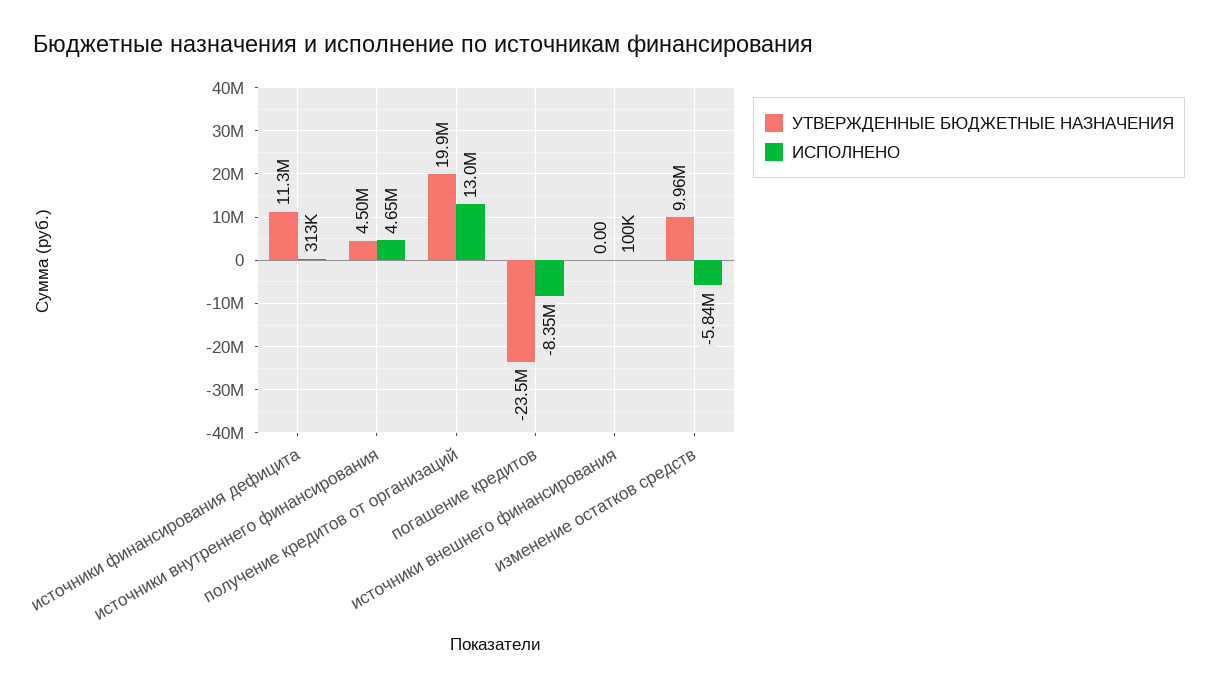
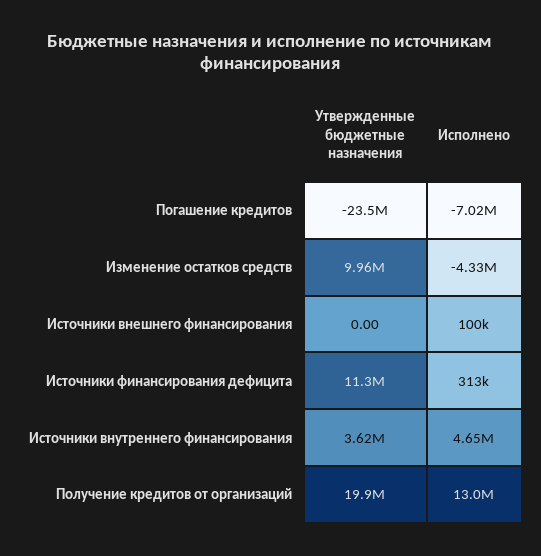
  {
    "УТВЕРЖДЕННЫЕ БЮДЖЕТНЫЕ НАЗНАЧЕНИЯ": {
      "источники финансирования дефицита": 11300000,
-     "источники внутреннего финансирования": 4500000,
+     "источники внутреннего финансирования": 3620000,
      "получение кредитов от организаций": 19900000,
      "погашение кредитов": -23500000,
      "источники внешнего финансирования": 0,
      "изменение остатков средств": 9960000
    },
    "ИСПОЛНЕНО": {
      "источники финансирования дефицита": 313000,
      "источники внутреннего финансирования": 4650000,
      "получение кредитов от организаций": 13000000,
-     "погашение кредитов": -8350000,
+     "погашение кредитов": -7020000,
      "источники внешнего финансирования": 100000,
-     "изменение остатков средств": -5840000
+     "изменение остатков средств": -4330000
    }
  }

